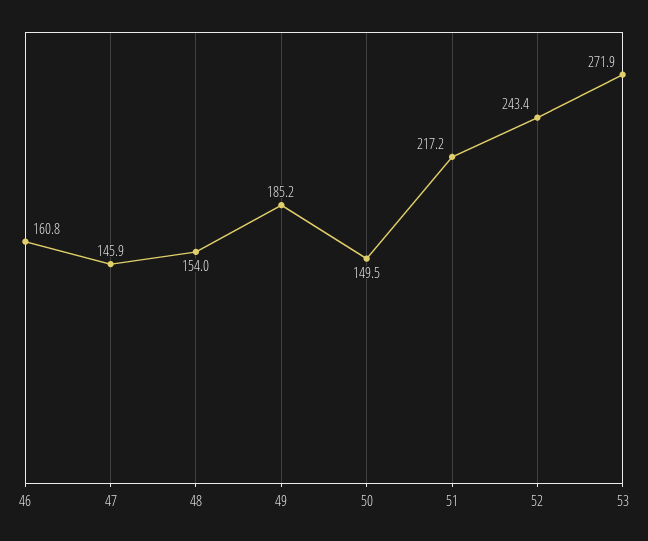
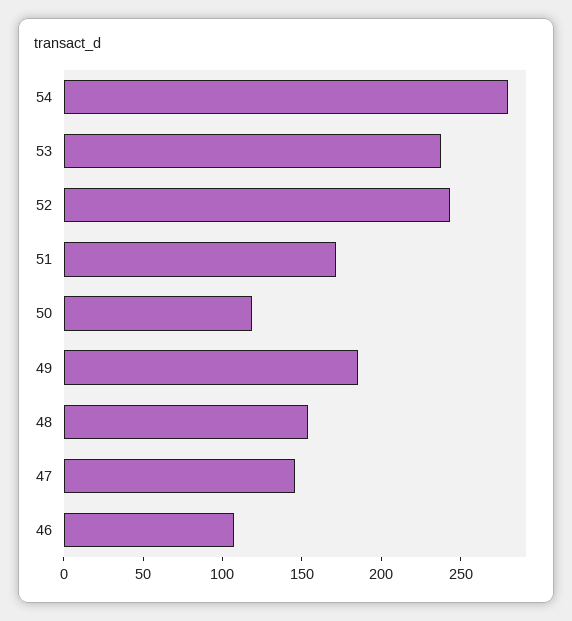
  {
-   "46": 160.8,
+   "46": 110,
    "47": 145.9,
    "48": 154,
    "49": 185.2,
-   "50": 149.5,
+   "50": 120,
-   "51": 217.2,
+   "51": 170,
    "52": 243.4,
-   "53": 271.9
+   "53": 240,
+   "54": 280
  }

